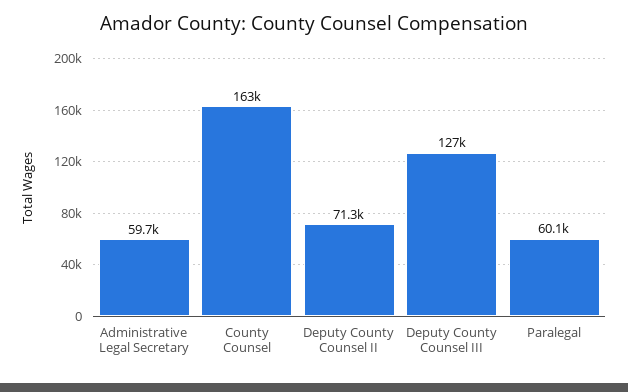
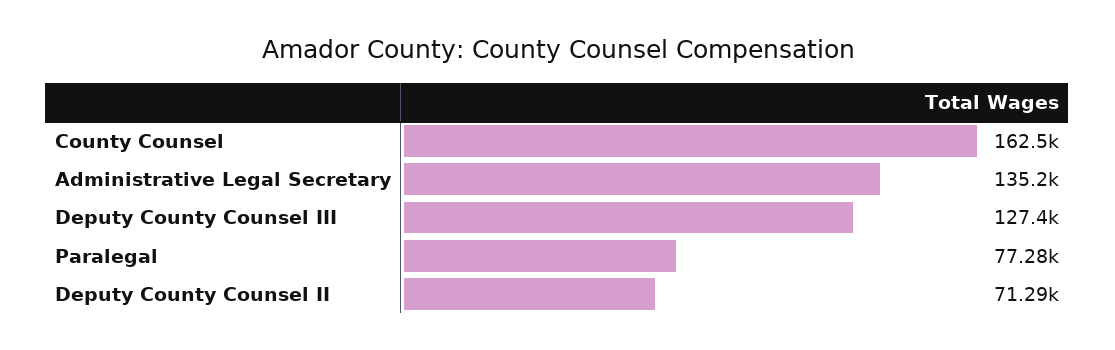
  {
-   "Administrative Legal Secretary": 59700,
+   "Administrative Legal Secretary": 135200,
    "County Counsel": 162500,
    "Deputy County Counsel II": 71290,
    "Deputy County Counsel III": 127400,
-   "Paralegal": 60100
+   "Paralegal": 77280
  }

